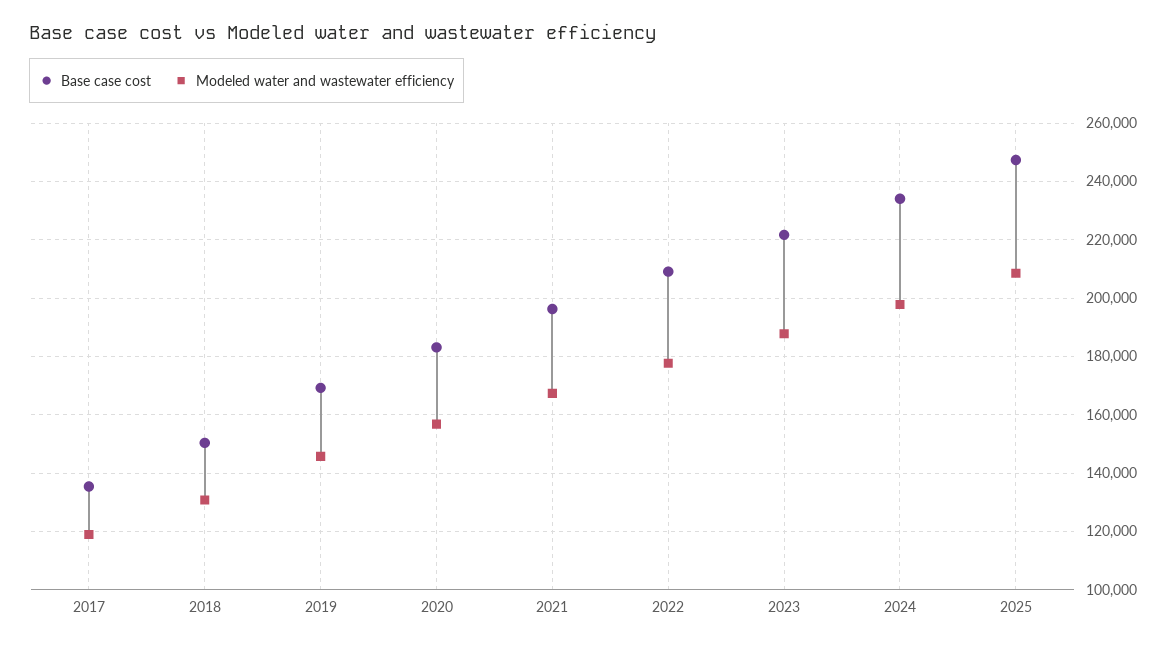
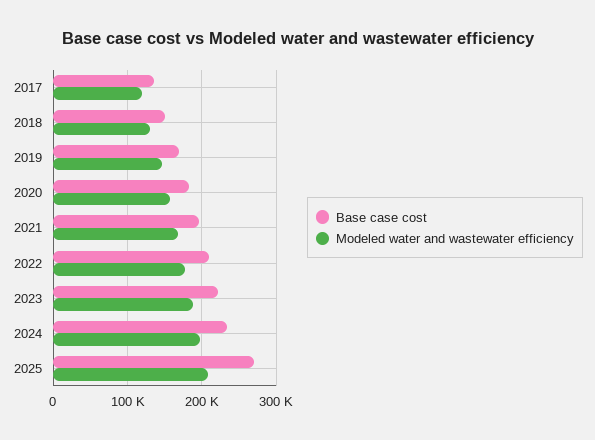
  {
    "Base case cost": {
      "2017": 135000,
      "2018": 150000,
      "2019": 170000,
      "2020": 182500,
      "2021": 195000,
      "2022": 210000,
      "2023": 222500,
      "2024": 235000,
-     "2025": 247500
+     "2025": 270000
    },
    "Modeled water and wastewater efficiency": {
      "2017": 120000,
      "2018": 130000,
      "2019": 145000,
      "2020": 157500,
      "2021": 167500,
      "2022": 177500,
      "2023": 187500,
      "2024": 197500,
      "2025": 207500
    }
  }

